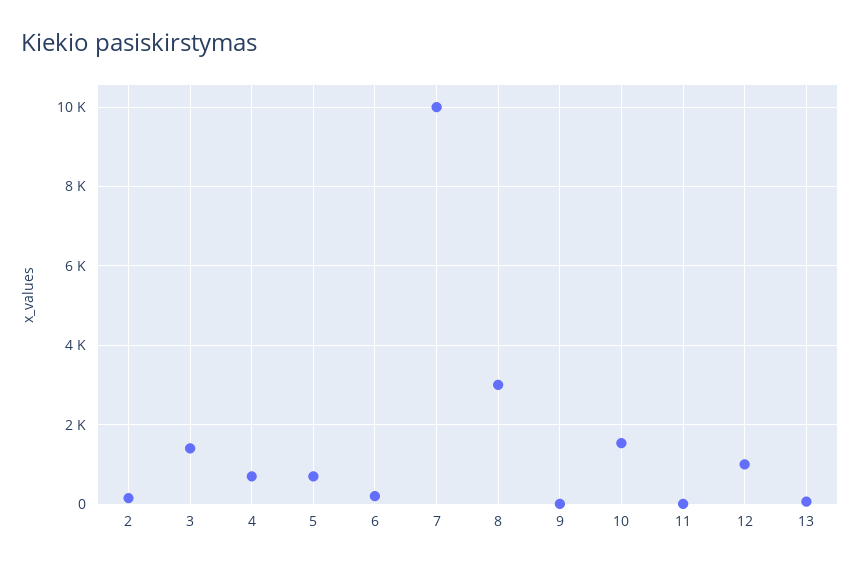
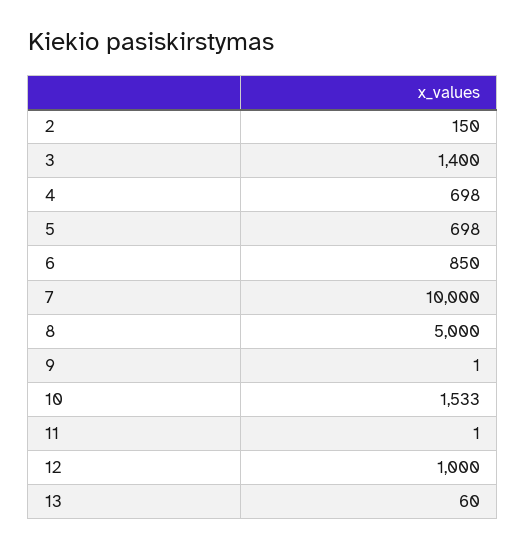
  {
    "2": 150,
    "3": 1400,
    "4": 698,
    "5": 698,
-   "6": 200,
+   "6": 850,
    "7": 10000,
-   "8": 3000,
+   "8": 5000,
    "9": 1,
    "10": 1533,
    "11": 1,
    "12": 1000,
    "13": 60
  }

